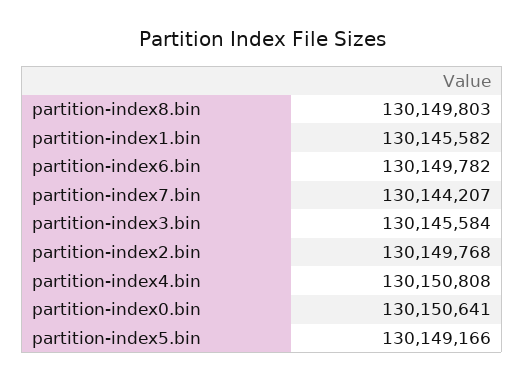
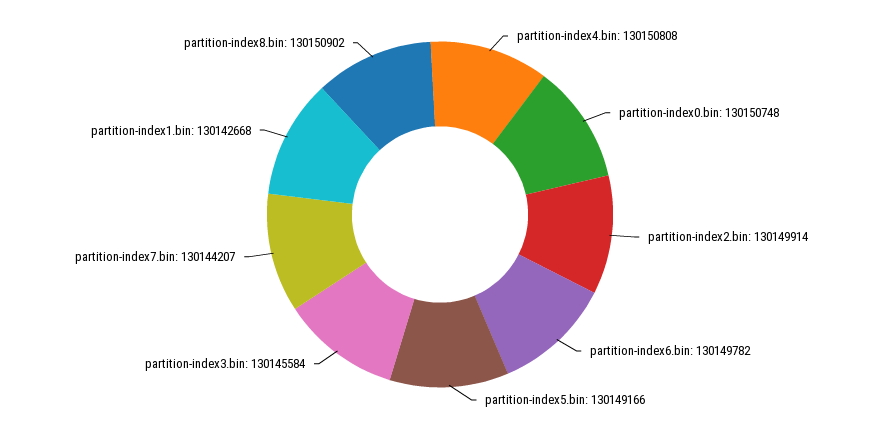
  {
-   "partition-index8.bin": 130149803,
+   "partition-index8.bin": 130150902,
-   "partition-index1.bin": 130145582,
+   "partition-index1.bin": 130142668,
    "partition-index6.bin": 130149782,
    "partition-index7.bin": 130144207,
    "partition-index3.bin": 130145584,
-   "partition-index2.bin": 130149768,
+   "partition-index2.bin": 130149914,
    "partition-index4.bin": 130150808,
-   "partition-index0.bin": 130150641,
+   "partition-index0.bin": 130150748,
    "partition-index5.bin": 130149166
  }

